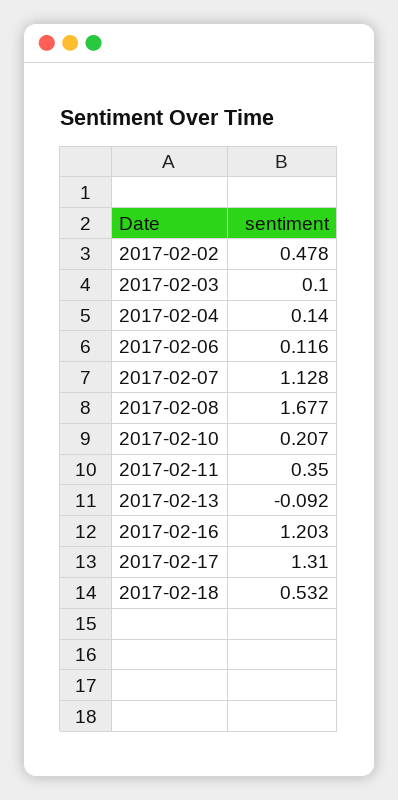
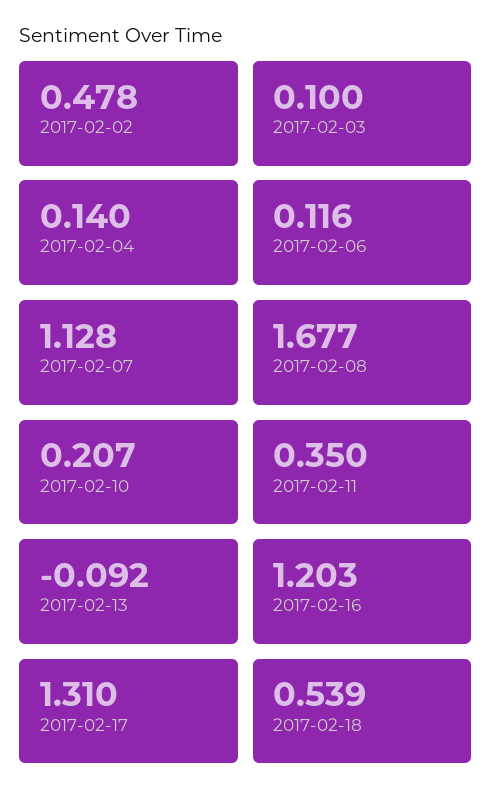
  {
    "2017-02-02": 0.478,
    "2017-02-03": 0.1,
    "2017-02-04": 0.14,
    "2017-02-06": 0.116,
    "2017-02-07": 1.128,
    "2017-02-08": 1.677,
    "2017-02-10": 0.207,
    "2017-02-11": 0.35,
    "2017-02-13": -0.092,
    "2017-02-16": 1.203,
    "2017-02-17": 1.31,
-   "2017-02-18": 0.532
+   "2017-02-18": 0.539
  }

